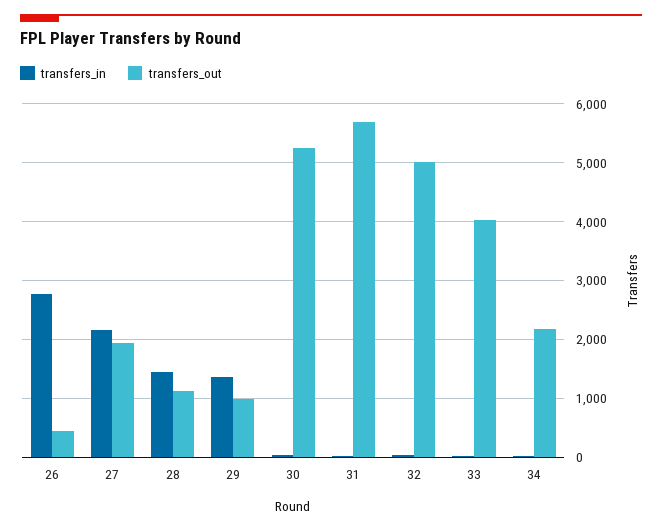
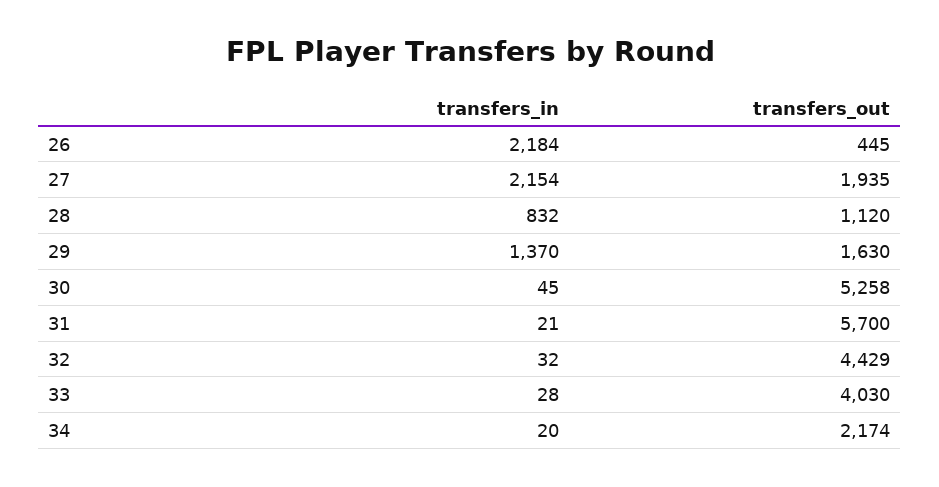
  {
    "transfers_in": {
-     "26": 2800,
+     "26": 2184,
      "27": 2154,
-     "28": 1400,
+     "28": 832,
      "29": 1370,
      "30": 45,
      "31": 21,
      "32": 32,
      "33": 28,
      "34": 20
    },
    "transfers_out": {
      "26": 445,
      "27": 1935,
      "28": 1120,
-     "29": 1000,
+     "29": 1630,
      "30": 5258,
      "31": 5700,
-     "32": 5000,
+     "32": 4429,
      "33": 4030,
      "34": 2174
    }
  }

